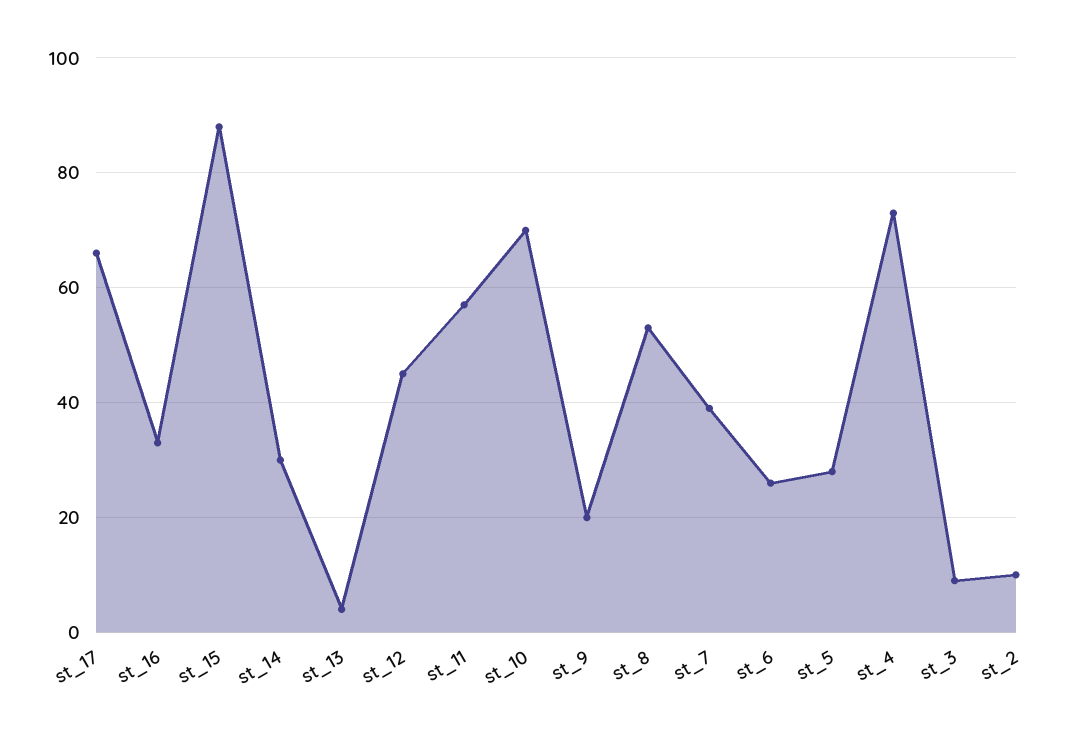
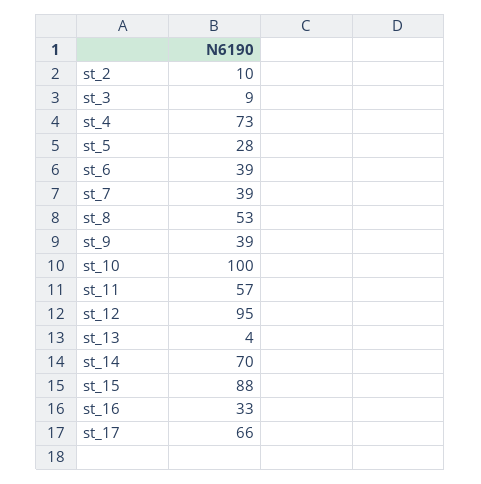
  {
    "st_17": 66,
    "st_16": 33,
    "st_15": 88,
-   "st_14": 30,
+   "st_14": 70,
    "st_13": 4,
-   "st_12": 45,
+   "st_12": 95,
    "st_11": 57,
-   "st_10": 70,
+   "st_10": 100,
-   "st_9": 20,
+   "st_9": 39,
    "st_8": 53,
    "st_7": 39,
-   "st_6": 25,
+   "st_6": 39,
    "st_5": 28,
    "st_4": 73,
    "st_3": 9,
    "st_2": 10
  }

